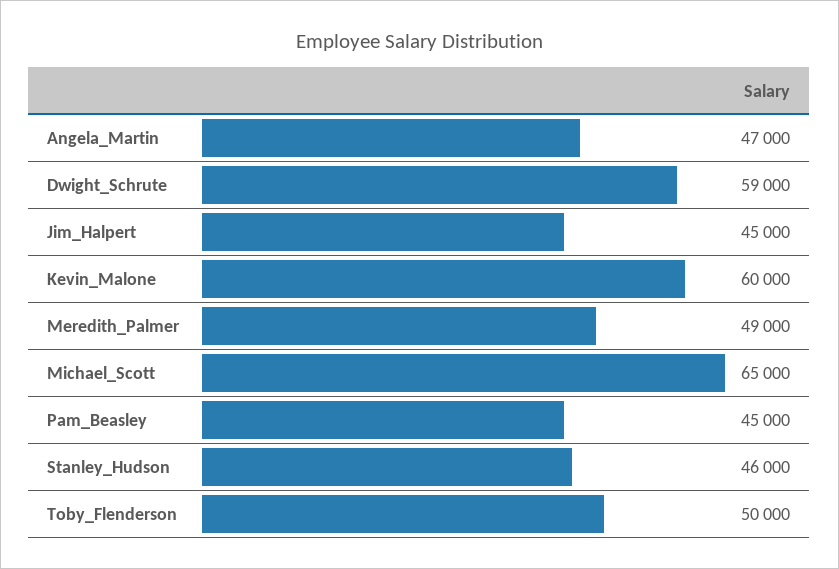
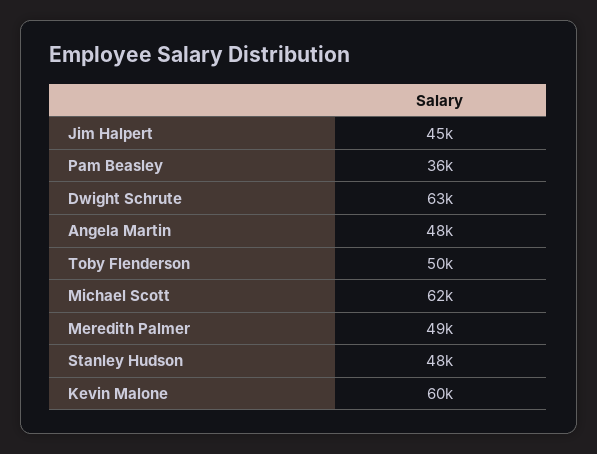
  {
-   "Angela_Martin": 47000,
+   "Angela_Martin": 48000,
-   "Dwight_Schrute": 59000,
+   "Dwight_Schrute": 63000,
    "Jim_Halpert": 45000,
    "Kevin_Malone": 60000,
    "Meredith_Palmer": 49000,
-   "Michael_Scott": 65000,
+   "Michael_Scott": 62000,
-   "Pam_Beasley": 45000,
+   "Pam_Beasley": 36000,
-   "Stanley_Hudson": 46000,
+   "Stanley_Hudson": 48000,
    "Toby_Flenderson": 50000
  }

